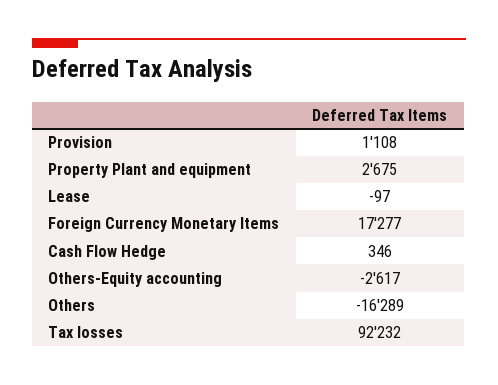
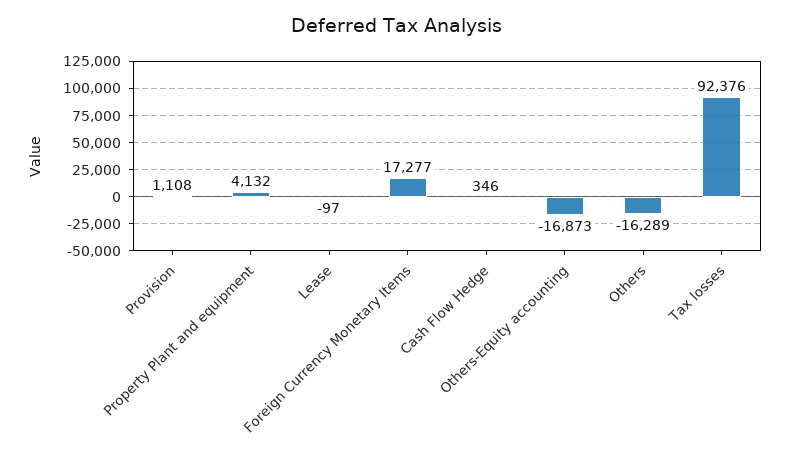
  {
    "Provision": 1108,
-   "Property Plant and equipment": 2675,
+   "Property Plant and equipment": 4132,
    "Lease": -97,
    "Foreign Currency Monetary Items": 17277,
    "Cash Flow Hedge": 346,
-   "Others-Equity accounting": -2617,
+   "Others-Equity accounting": -16873,
    "Others": -16289,
-   "Tax losses": 92232
+   "Tax losses": 92376
  }

